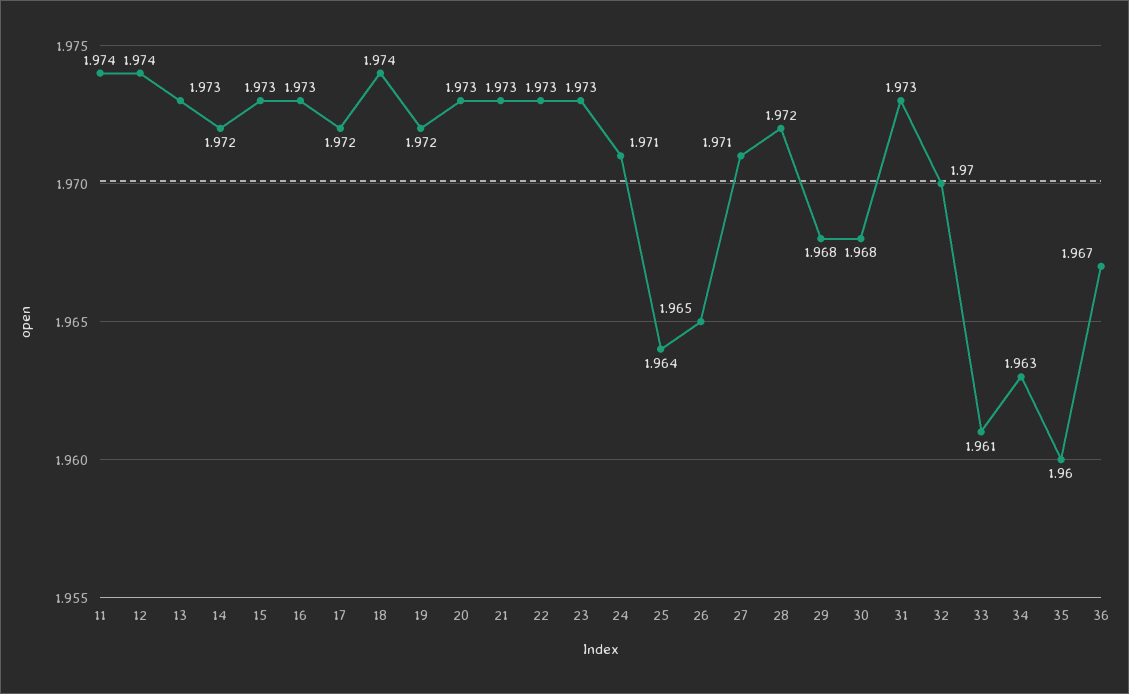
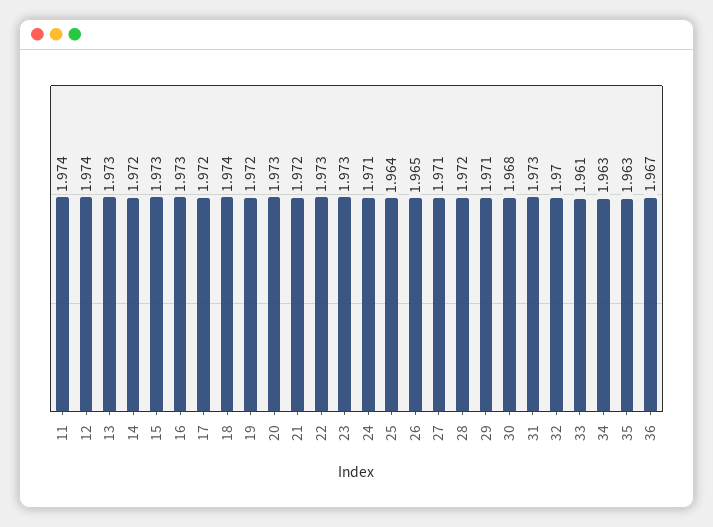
  {
    "11": 1.974,
    "12": 1.974,
    "13": 1.973,
    "14": 1.972,
    "15": 1.973,
    "16": 1.973,
    "17": 1.972,
    "18": 1.974,
    "19": 1.972,
    "20": 1.973,
-   "21": 1.973,
+   "21": 1.972,
    "22": 1.973,
    "23": 1.973,
    "24": 1.971,
    "25": 1.964,
    "26": 1.965,
    "27": 1.971,
    "28": 1.972,
-   "29": 1.968,
+   "29": 1.971,
    "30": 1.968,
    "31": 1.973,
    "32": 1.97,
    "33": 1.961,
    "34": 1.963,
-   "35": 1.96,
+   "35": 1.963,
    "36": 1.967
  }

